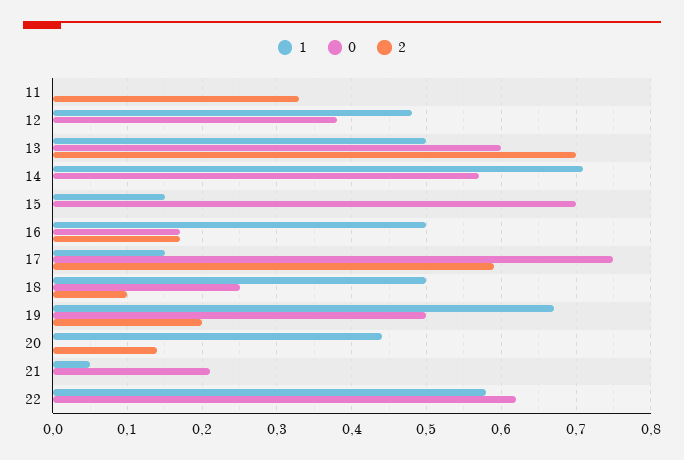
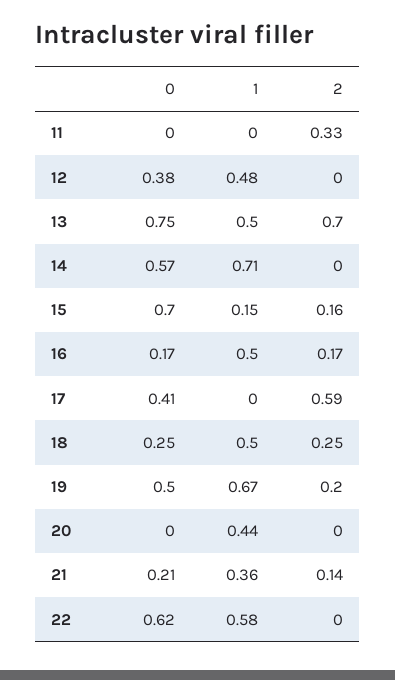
  {
    "1": {
      "11": 0,
      "12": 0.48,
      "13": 0.5,
      "14": 0.71,
      "15": 0.15,
      "16": 0.5,
-     "17": 0.15,
+     "17": 0,
      "18": 0.5,
      "19": 0.67,
      "20": 0.44,
-     "21": 0.05,
+     "21": 0.36,
      "22": 0.58
    },
    "0": {
      "11": 0,
      "12": 0.38,
-     "13": 0.6,
+     "13": 0.75,
      "14": 0.57,
      "15": 0.7,
      "16": 0.17,
-     "17": 0.75,
+     "17": 0.41,
      "18": 0.25,
      "19": 0.5,
      "20": 0,
      "21": 0.21,
      "22": 0.62
    },
    "2": {
      "11": 0.33,
      "12": 0,
      "13": 0.7,
      "14": 0,
-     "15": 0,
+     "15": 0.16,
      "16": 0.17,
      "17": 0.59,
-     "18": 0.1,
+     "18": 0.25,
      "19": 0.2,
-     "20": 0.14,
+     "20": 0,
-     "21": 0,
+     "21": 0.14,
      "22": 0
    }
  }

